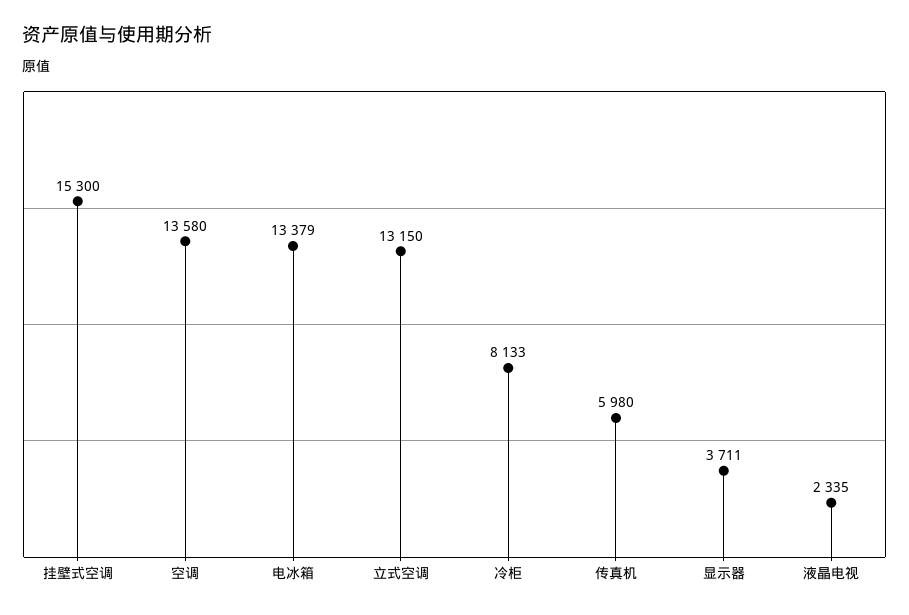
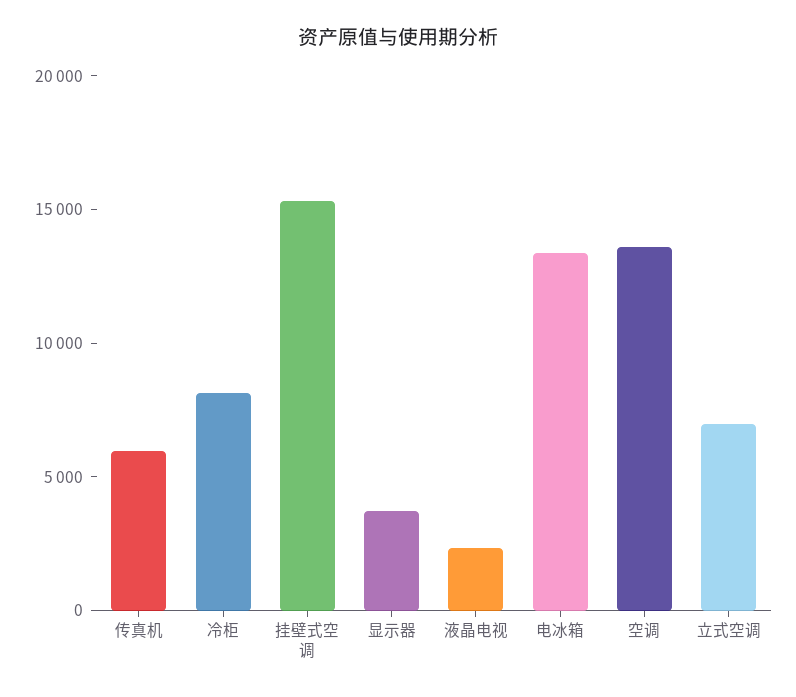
  {
    "挂壁式空调": 15300,
    "空调": 13580,
    "电冰箱": 13379,
-   "立式空调": 13150,
+   "立式空调": 7000,
    "冷柜": 8133,
    "传真机": 5980,
    "显示器": 3711,
    "液晶电视": 2335
  }

